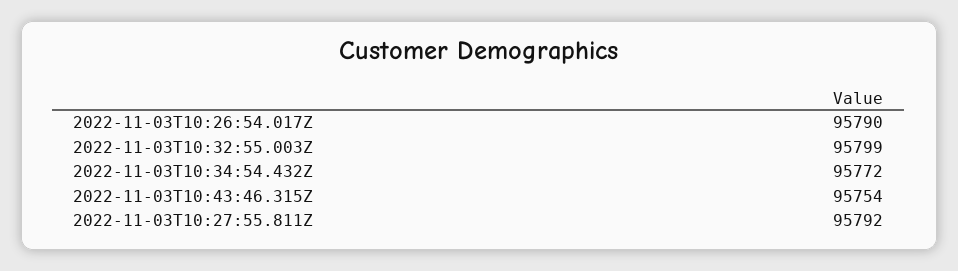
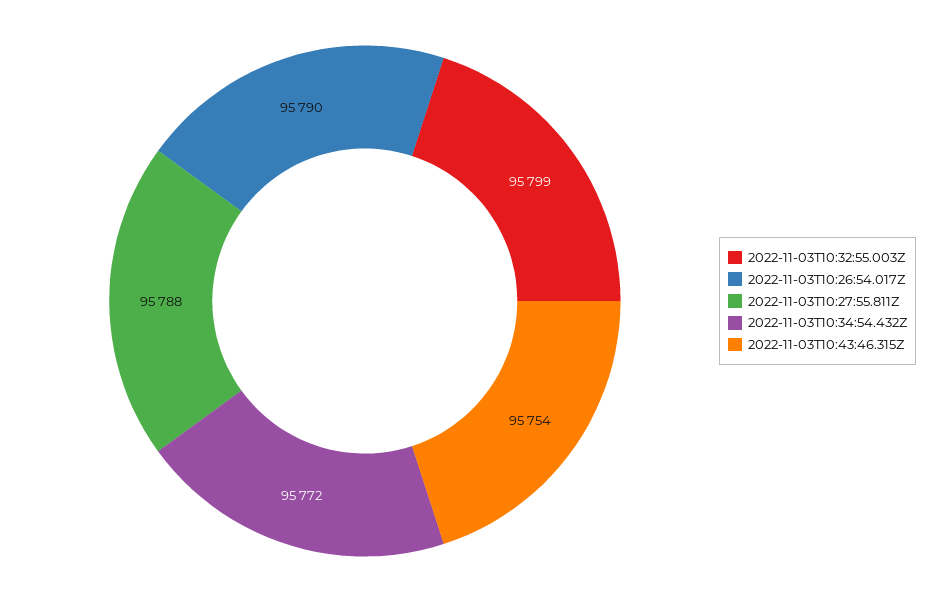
  {
    "2022-11-03T10:26:54.017Z": 95790,
    "2022-11-03T10:32:55.003Z": 95799,
    "2022-11-03T10:34:54.432Z": 95772,
    "2022-11-03T10:43:46.315Z": 95754,
-   "2022-11-03T10:27:55.811Z": 95792
+   "2022-11-03T10:27:55.811Z": 95788
  }

